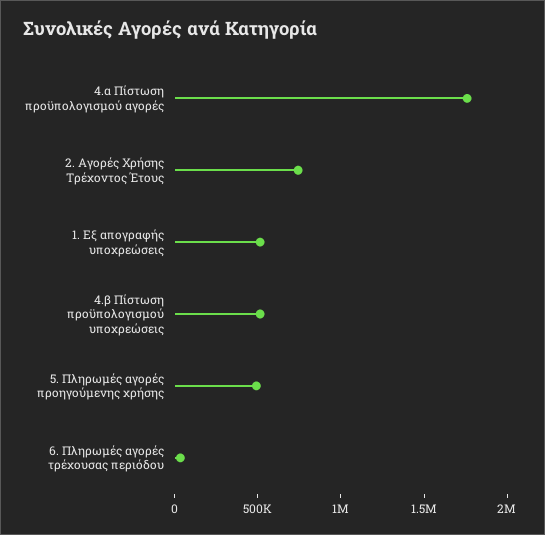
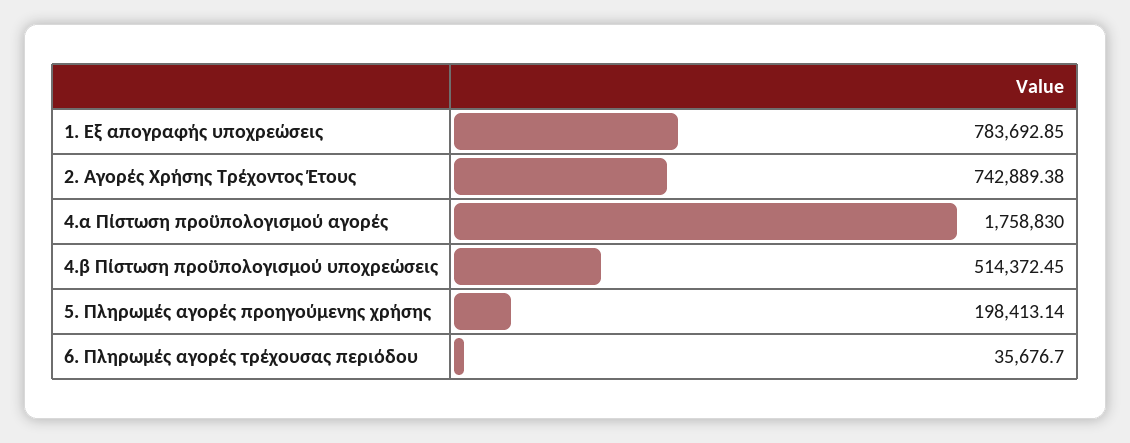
  {
    "4.α Πίστωση προϋπολογισμού αγορές": 1758830,
    "2. Αγορές Χρήσης Τρέχοντος Έτους": 742889.38,
-   "1. Εξ απογραφής υποχρεώσεις": 500000,
+   "1. Εξ απογραφής υποχρεώσεις": 783692.85,
    "4.β Πίστωση προϋπολογισμού υποχρεώσεις": 514372.45,
-   "5. Πληρωμές αγορές προηγούμενης χρήσης": 500000,
+   "5. Πληρωμές αγορές προηγούμενης χρήσης": 198413.14,
    "6. Πληρωμές αγορές τρέχουσας περιόδου": 35676.7
  }

